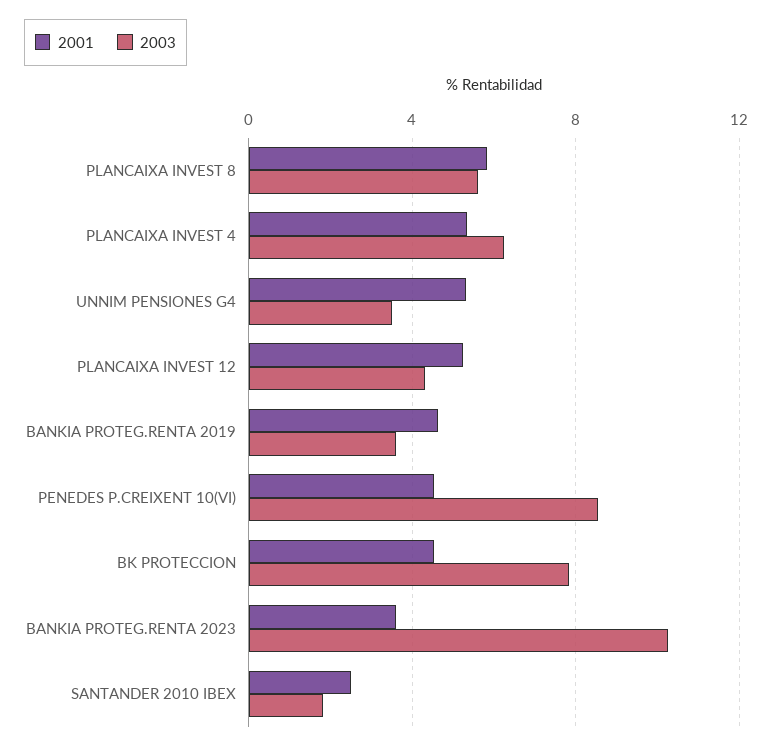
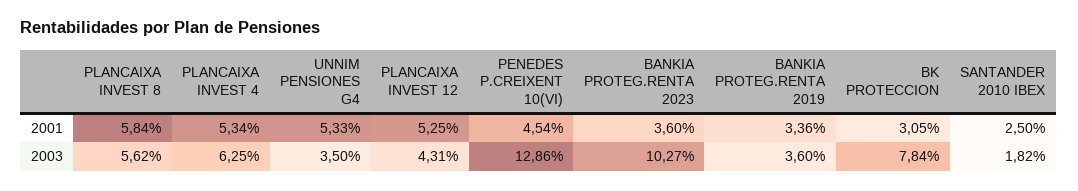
  {
    "2001": {
      "PLANCAIXA INVEST 8": 5.84,
      "PLANCAIXA INVEST 4": 5.34,
      "UNNIM PENSIONES G4": 5.33,
      "PLANCAIXA INVEST 12": 5.25,
-     "BANKIA PROTEG.RENTA 2019": 4.5,
+     "BANKIA PROTEG.RENTA 2019": 3.36,
      "PENEDES P.CREIXENT 10(VI)": 4.54,
-     "BK PROTECCION": 4.5,
+     "BK PROTECCION": 3.05,
      "BANKIA PROTEG.RENTA 2023": 3.6,
      "SANTANDER 2010 IBEX": 2.5
    },
    "2003": {
      "PLANCAIXA INVEST 8": 5.62,
      "PLANCAIXA INVEST 4": 6.25,
      "UNNIM PENSIONES G4": 3.5,
      "PLANCAIXA INVEST 12": 4.31,
      "BANKIA PROTEG.RENTA 2019": 3.6,
-     "PENEDES P.CREIXENT 10(VI)": 8.5,
+     "PENEDES P.CREIXENT 10(VI)": 12.86,
      "BK PROTECCION": 7.84,
      "BANKIA PROTEG.RENTA 2023": 10.27,
      "SANTANDER 2010 IBEX": 1.82
    }
  }

